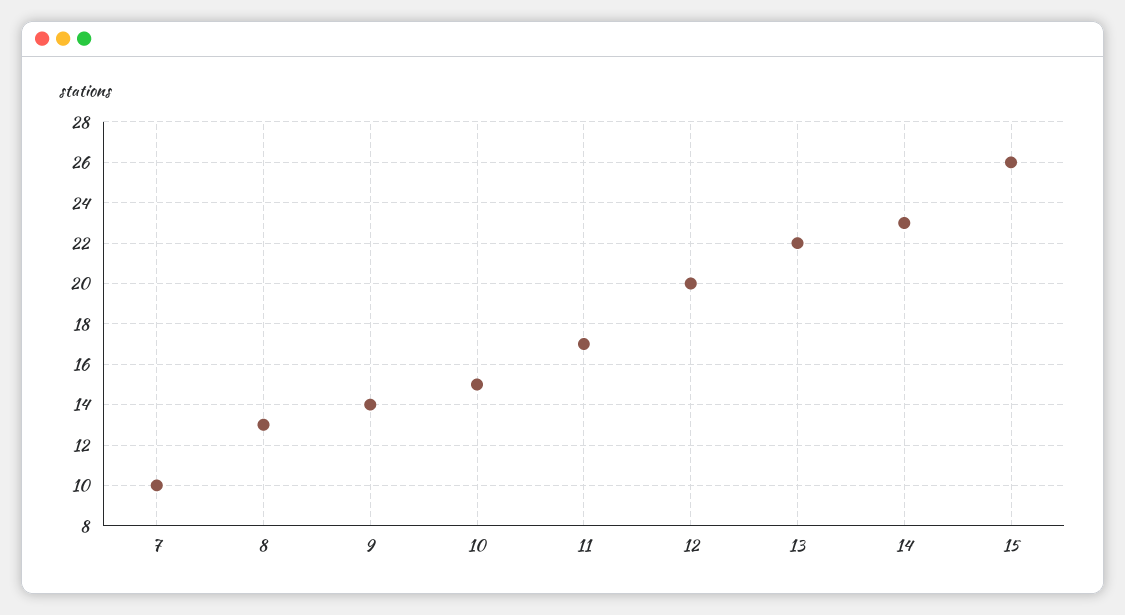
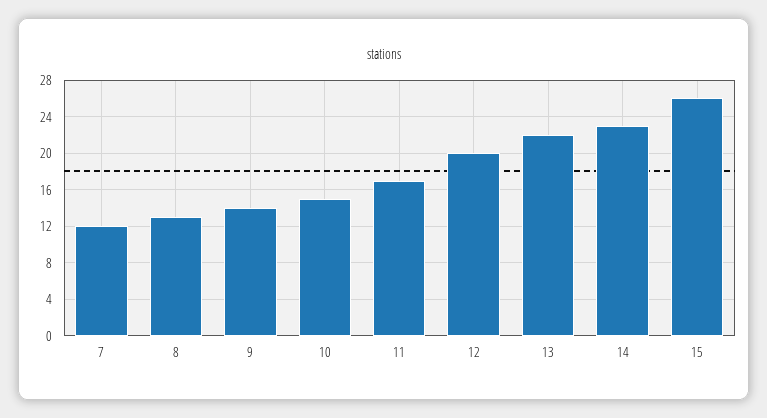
  {
-   "7": 10,
+   "7": 12,
    "8": 13,
    "9": 14,
    "10": 15,
    "11": 17,
    "12": 20,
    "13": 22,
    "14": 23,
    "15": 26
  }

